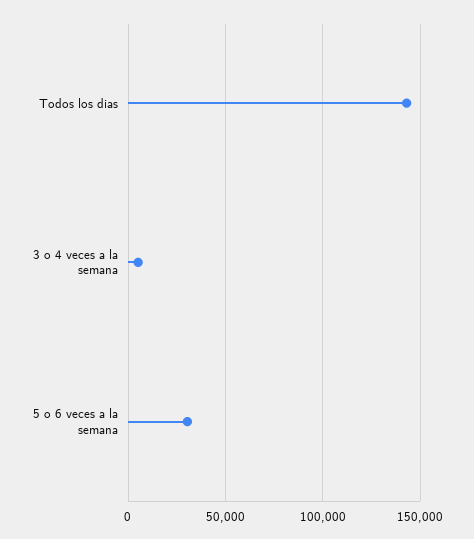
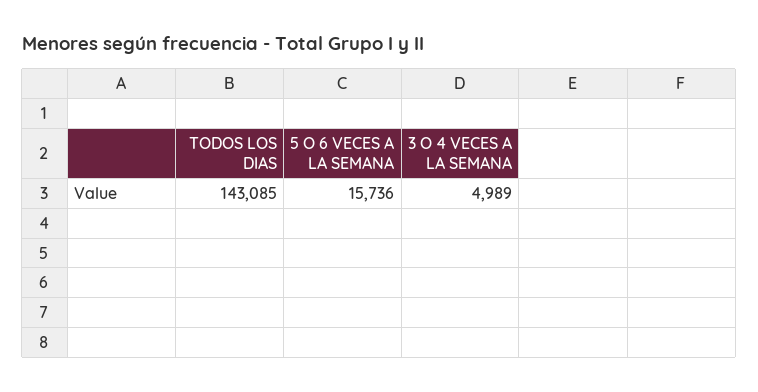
  {
    "Todos los dias": 143085,
    "3 o 4 veces a la semana": 4989,
-   "5 o 6 veces a la semana": 30000
+   "5 o 6 veces a la semana": 15736
  }

